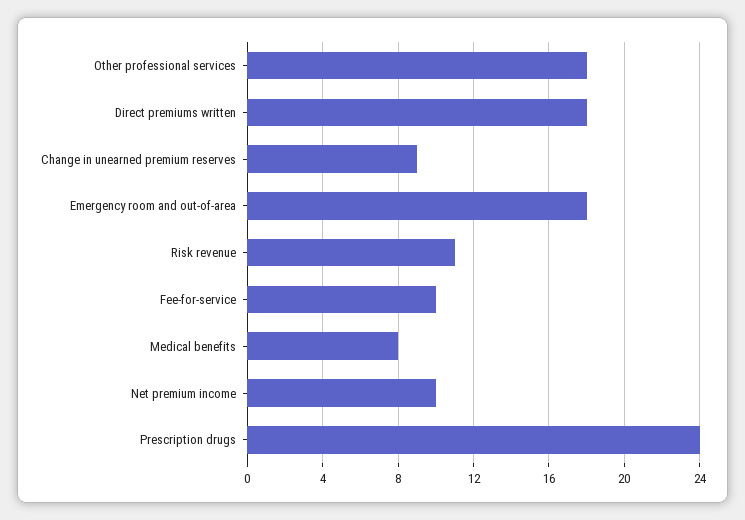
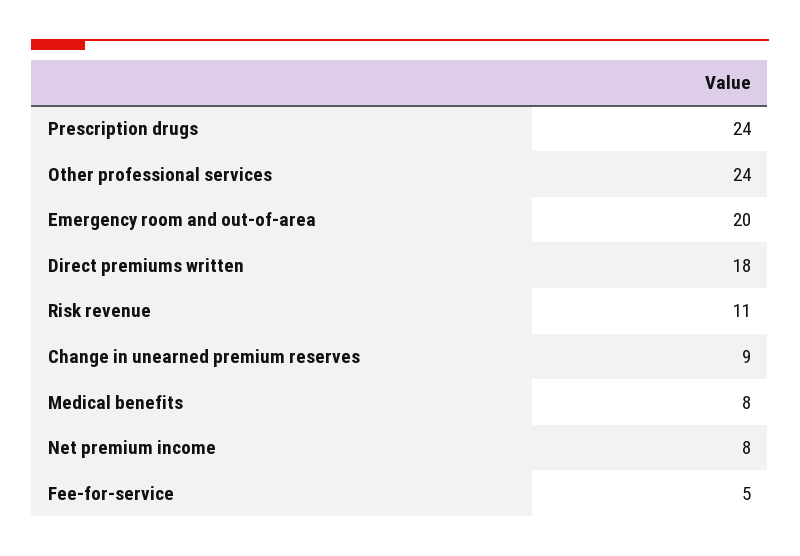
  {
-   "Other professional services": 18,
+   "Other professional services": 24,
    "Direct premiums written": 18,
    "Change in unearned premium reserves": 9,
-   "Emergency room and out-of-area": 18,
+   "Emergency room and out-of-area": 20,
    "Risk revenue": 11,
-   "Fee-for-service": 10,
+   "Fee-for-service": 5,
    "Medical benefits": 8,
-   "Net premium income": 10,
+   "Net premium income": 8,
    "Prescription drugs": 24
  }

